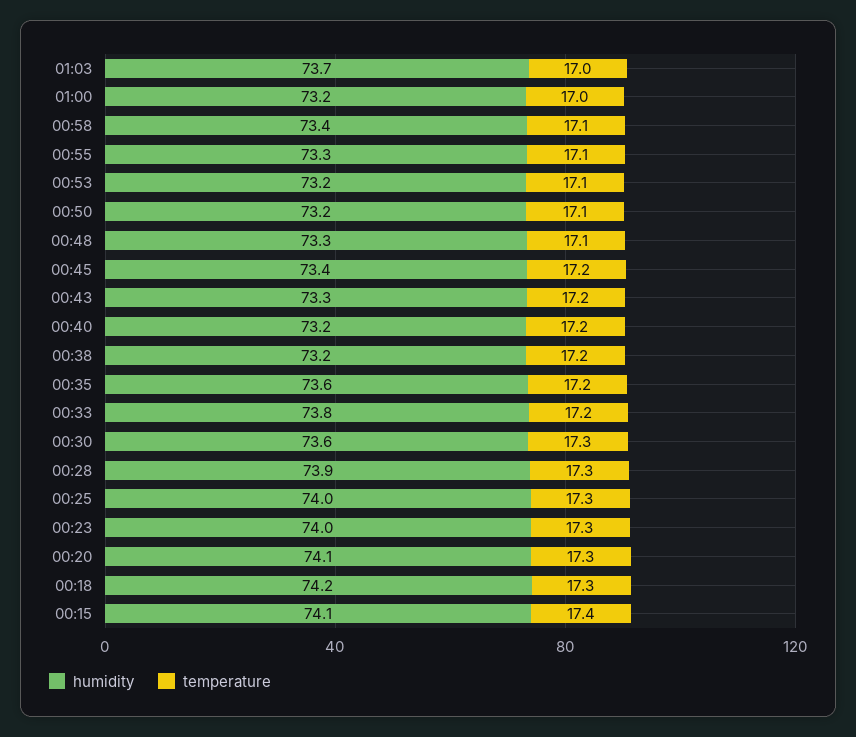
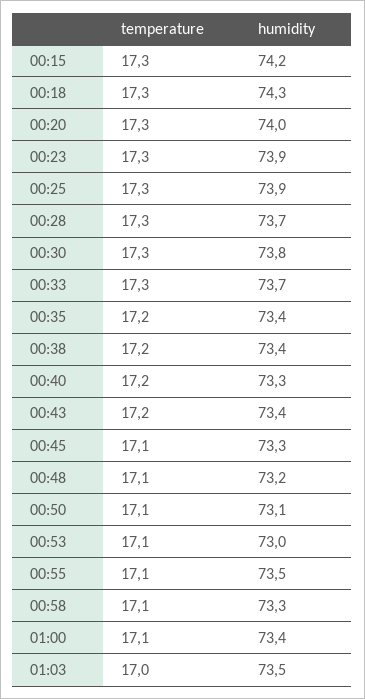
  {
    "humidity": {
-     "01:03": 73.7,
+     "01:03": 73.5,
-     "01:00": 73.2,
+     "01:00": 73.4,
-     "00:58": 73.4,
+     "00:58": 73.3,
-     "00:55": 73.3,
+     "00:55": 73.5,
-     "00:53": 73.2,
+     "00:53": 73,
-     "00:50": 73.2,
+     "00:50": 73.1,
-     "00:48": 73.3,
+     "00:48": 73.2,
-     "00:45": 73.4,
+     "00:45": 73.3,
-     "00:43": 73.3,
+     "00:43": 73.4,
-     "00:40": 73.2,
+     "00:40": 73.3,
-     "00:38": 73.2,
+     "00:38": 73.4,
-     "00:35": 73.6,
+     "00:35": 73.4,
-     "00:33": 73.8,
+     "00:33": 73.7,
-     "00:30": 73.6,
+     "00:30": 73.8,
-     "00:28": 73.9,
+     "00:28": 73.7,
-     "00:25": 74,
+     "00:25": 73.9,
-     "00:23": 74,
+     "00:23": 73.9,
-     "00:20": 74.1,
+     "00:20": 74,
-     "00:18": 74.2,
+     "00:18": 74.3,
-     "00:15": 74.1
+     "00:15": 74.2
    },
    "temperature": {
      "01:03": 17,
-     "01:00": 17,
+     "01:00": 17.1,
      "00:58": 17.1,
      "00:55": 17.1,
      "00:53": 17.1,
      "00:50": 17.1,
      "00:48": 17.1,
-     "00:45": 17.2,
+     "00:45": 17.1,
      "00:43": 17.2,
      "00:40": 17.2,
      "00:38": 17.2,
      "00:35": 17.2,
-     "00:33": 17.2,
+     "00:33": 17.3,
      "00:30": 17.3,
      "00:28": 17.3,
      "00:25": 17.3,
      "00:23": 17.3,
      "00:20": 17.3,
      "00:18": 17.3,
-     "00:15": 17.4
+     "00:15": 17.3
    }
  }

